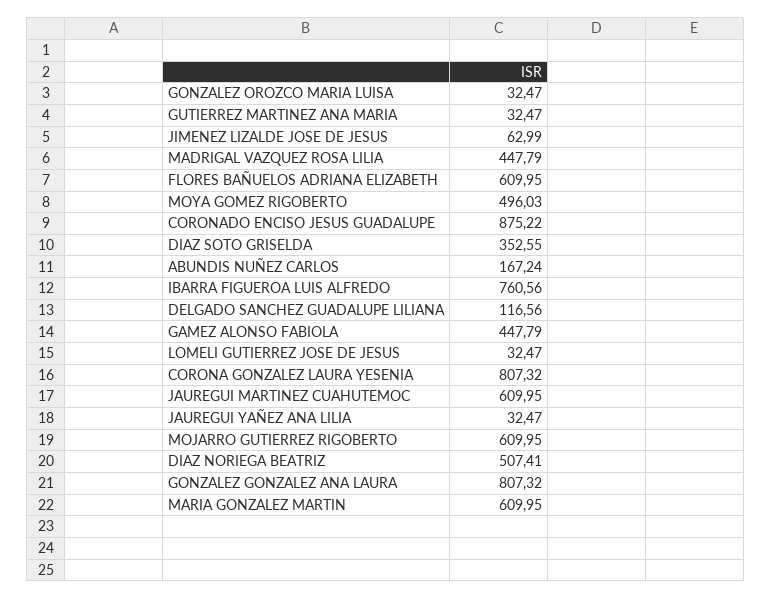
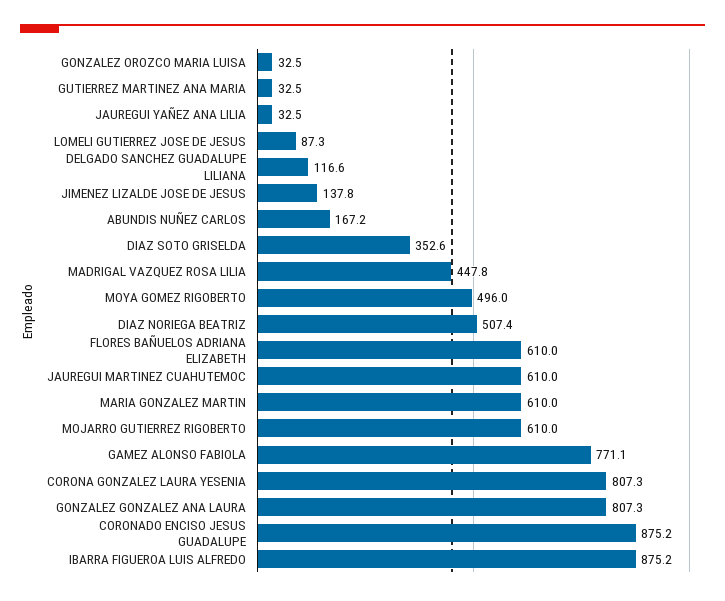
  {
    "GONZALEZ OROZCO MARIA LUISA": 32.47,
    "GUTIERREZ MARTINEZ ANA MARIA": 32.47,
-   "JIMENEZ LIZALDE JOSE DE JESUS": 62.99,
+   "JIMENEZ LIZALDE JOSE DE JESUS": 137.8,
    "MADRIGAL VAZQUEZ ROSA LILIA": 447.79,
    "FLORES BAÑUELOS ADRIANA ELIZABETH": 609.95,
    "MOYA GOMEZ RIGOBERTO": 496.03,
    "CORONADO ENCISO JESUS GUADALUPE": 875.22,
    "DIAZ SOTO GRISELDA": 352.55,
    "ABUNDIS NUÑEZ CARLOS": 167.24,
-   "IBARRA FIGUEROA LUIS ALFREDO": 760.56,
+   "IBARRA FIGUEROA LUIS ALFREDO": 875.2,
    "DELGADO SANCHEZ GUADALUPE LILIANA": 116.56,
-   "GAMEZ ALONSO FABIOLA": 447.79,
+   "GAMEZ ALONSO FABIOLA": 771.1,
-   "LOMELI GUTIERREZ JOSE DE JESUS": 32.47,
+   "LOMELI GUTIERREZ JOSE DE JESUS": 87.3,
    "CORONA GONZALEZ LAURA YESENIA": 807.32,
    "JAUREGUI MARTINEZ CUAHUTEMOC": 609.95,
    "JAUREGUI YAÑEZ ANA LILIA": 32.47,
    "MOJARRO GUTIERREZ RIGOBERTO": 609.95,
    "DIAZ NORIEGA BEATRIZ": 507.41,
    "GONZALEZ GONZALEZ ANA LAURA": 807.32,
    "MARIA GONZALEZ MARTIN": 609.95
  }

